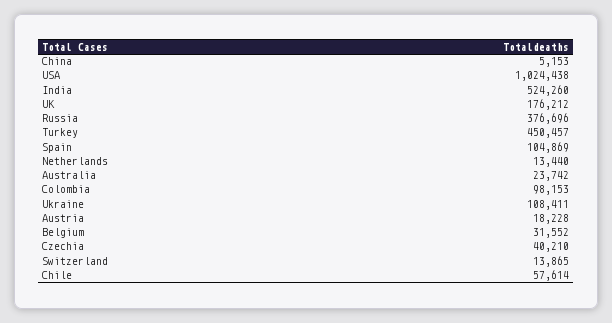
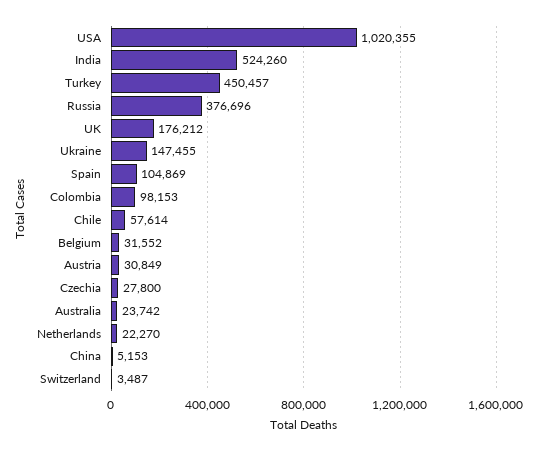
  {
    "China": 5153,
-   "USA": 1024438,
+   "USA": 1020355,
    "India": 524260,
    "UK": 176212,
    "Russia": 376696,
    "Turkey": 450457,
    "Spain": 104869,
-   "Netherlands": 13440,
+   "Netherlands": 22270,
    "Australia": 23742,
    "Colombia": 98153,
-   "Ukraine": 108411,
+   "Ukraine": 147455,
-   "Austria": 18228,
+   "Austria": 30849,
    "Belgium": 31552,
-   "Czechia": 40210,
+   "Czechia": 27800,
-   "Switzerland": 13865,
+   "Switzerland": 3487,
    "Chile": 57614
  }

